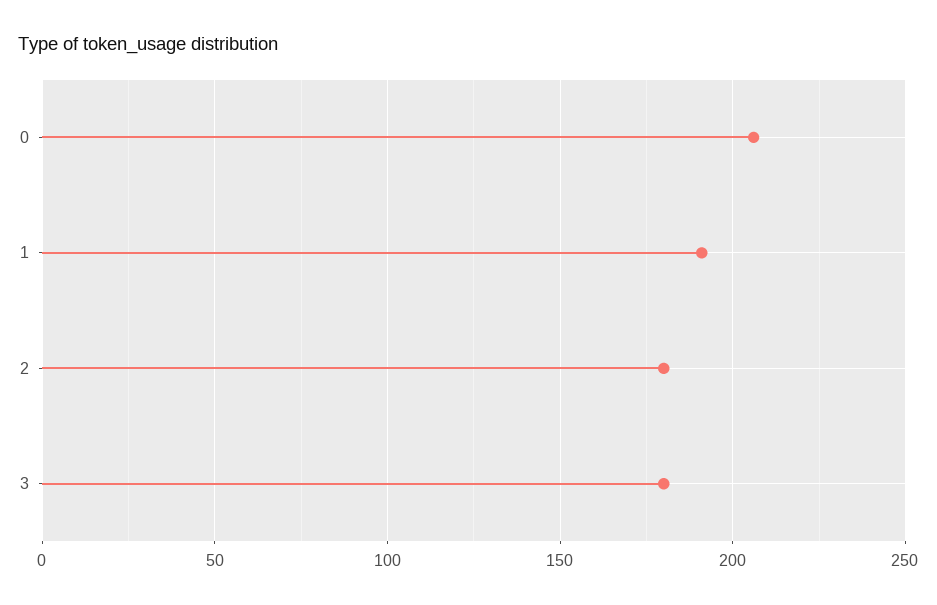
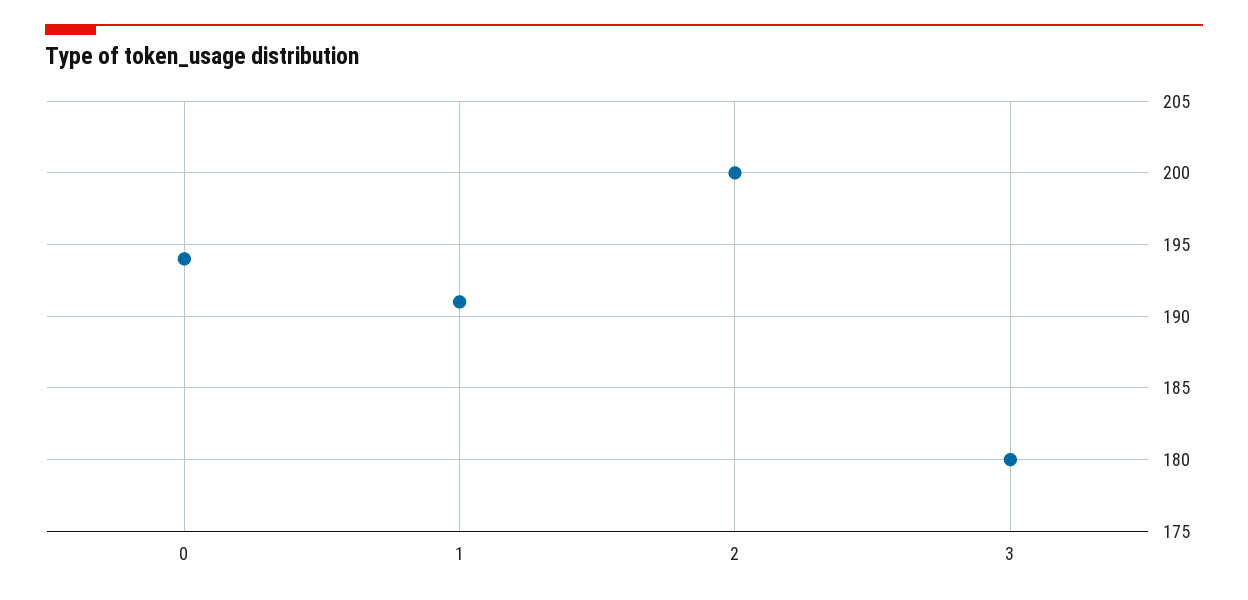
  {
-   "0": 205,
+   "0": 194,
    "1": 191,
-   "2": 180,
+   "2": 200,
    "3": 180
  }

